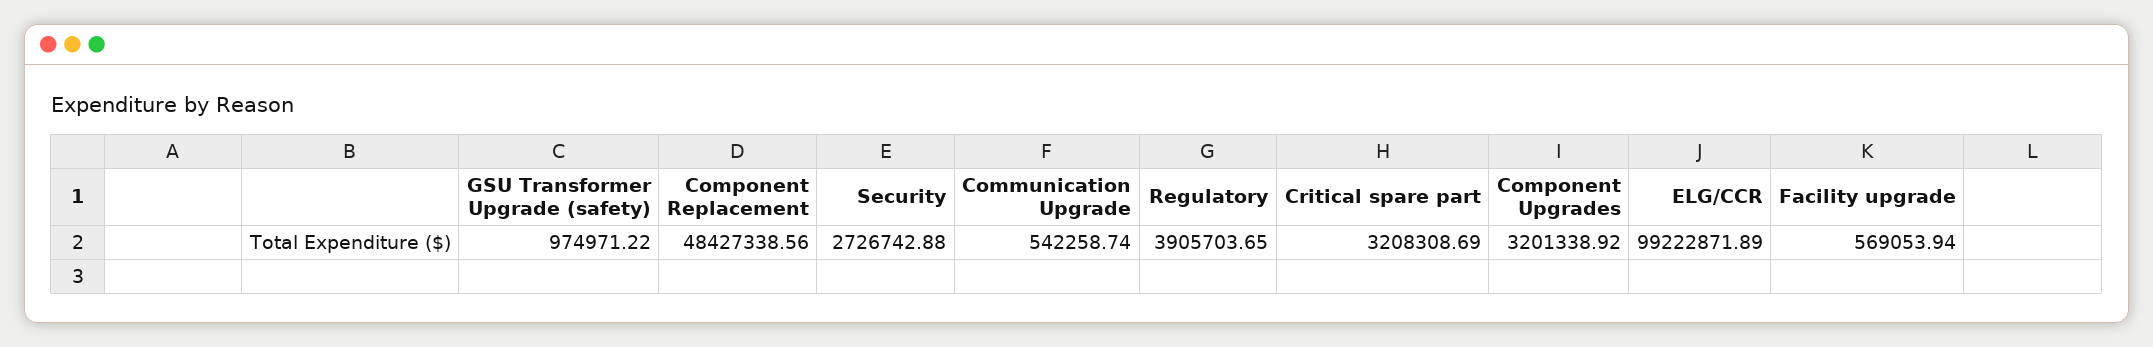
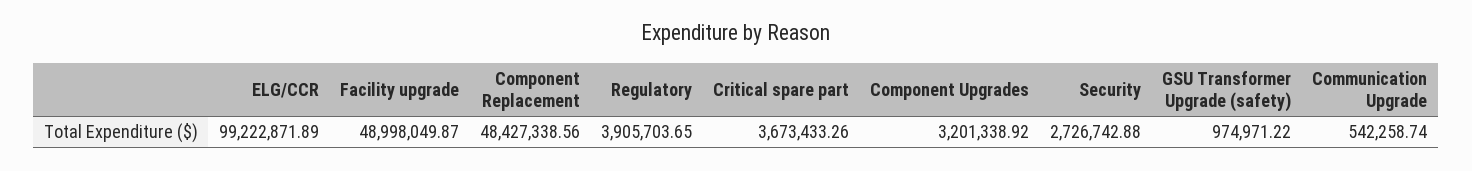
  {
    "GSU Transformer Upgrade (safety)": 974971.22,
    "Component Replacement": 48427338.56,
    "Security": 2726742.88,
    "Communication Upgrade": 542258.74,
    "Regulatory": 3905703.65,
-   "Critical spare part": 3208308.69,
+   "Critical spare part": 3673433.26,
    "Component Upgrades": 3201338.92,
    "ELG/CCR": 99222871.89,
-   "Facility upgrade": 569053.94
+   "Facility upgrade": 48998049.87
  }

